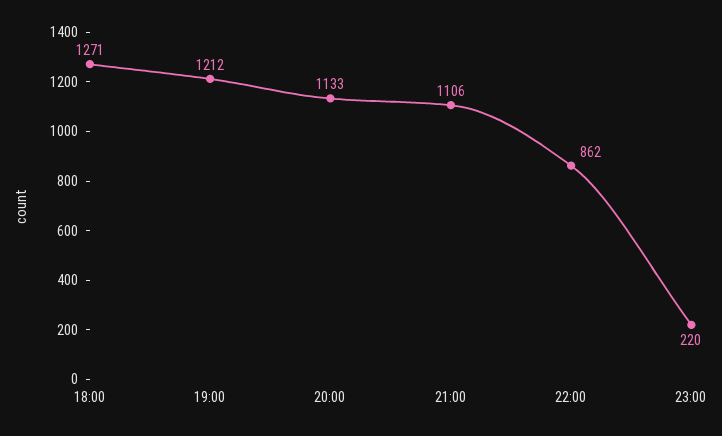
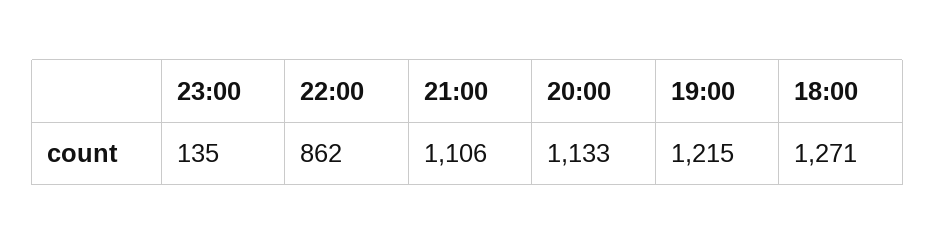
  {
    "18:00": 1271,
-   "19:00": 1212,
+   "19:00": 1215,
    "20:00": 1133,
    "21:00": 1106,
    "22:00": 862,
-   "23:00": 220
+   "23:00": 135
  }

